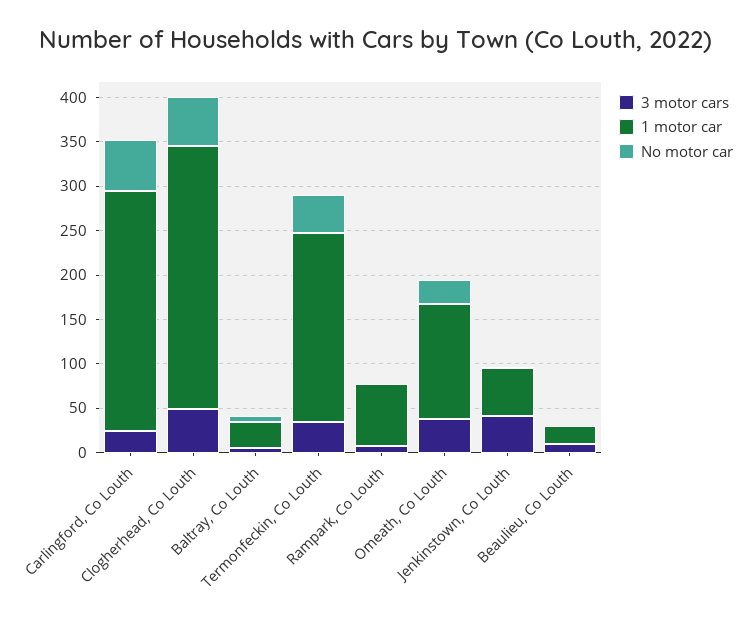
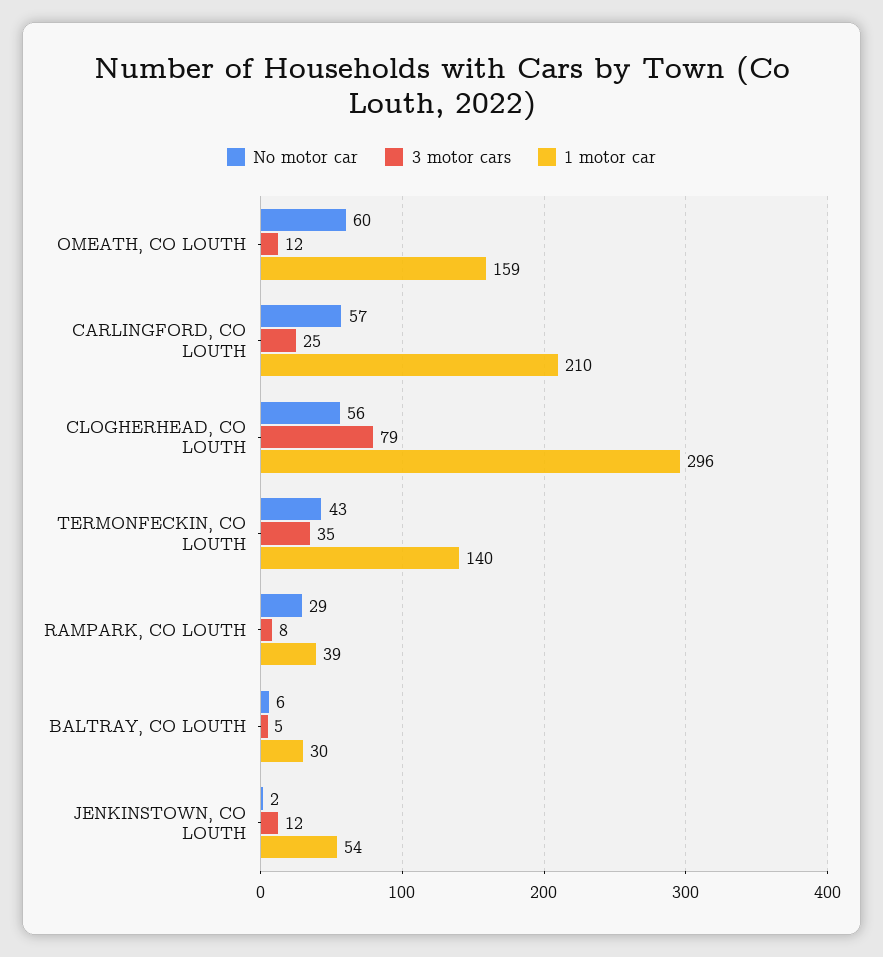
  {
    "3 motor cars": {
      "Carlingford, Co Louth": 25,
-     "Clogherhead, Co Louth": 50,
+     "Clogherhead, Co Louth": 79,
      "Baltray, Co Louth": 5,
      "Termonfeckin, Co Louth": 35,
      "Rampark, Co Louth": 8,
-     "Omeath, Co Louth": 40,
+     "Omeath, Co Louth": 12,
-     "Jenkinstown, Co Louth": 40,
+     "Jenkinstown, Co Louth": 12
-     "Beaulieu, Co Louth": 10
    },
    "1 motor car": {
-     "Carlingford, Co Louth": 270,
+     "Carlingford, Co Louth": 210,
      "Clogherhead, Co Louth": 296,
      "Baltray, Co Louth": 30,
-     "Termonfeckin, Co Louth": 210,
+     "Termonfeckin, Co Louth": 140,
-     "Rampark, Co Louth": 70,
+     "Rampark, Co Louth": 39,
-     "Omeath, Co Louth": 130,
+     "Omeath, Co Louth": 159,
-     "Jenkinstown, Co Louth": 54,
+     "Jenkinstown, Co Louth": 54
-     "Beaulieu, Co Louth": 20
    },
    "No motor car": {
      "Carlingford, Co Louth": 57,
      "Clogherhead, Co Louth": 56,
      "Baltray, Co Louth": 6,
      "Termonfeckin, Co Louth": 43,
-     "Rampark, Co Louth": 0,
+     "Rampark, Co Louth": 29,
-     "Omeath, Co Louth": 30,
+     "Omeath, Co Louth": 60,
-     "Jenkinstown, Co Louth": 2,
+     "Jenkinstown, Co Louth": 2
-     "Beaulieu, Co Louth": 0
    }
  }

